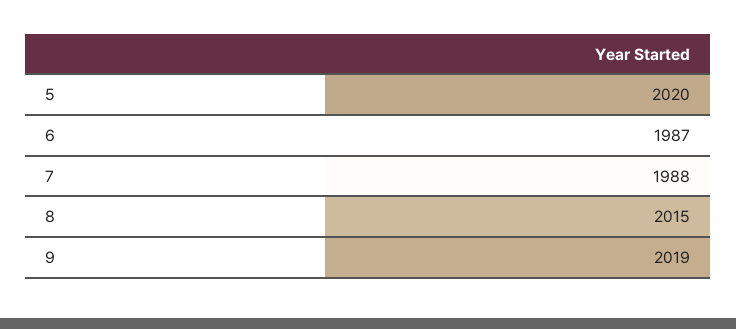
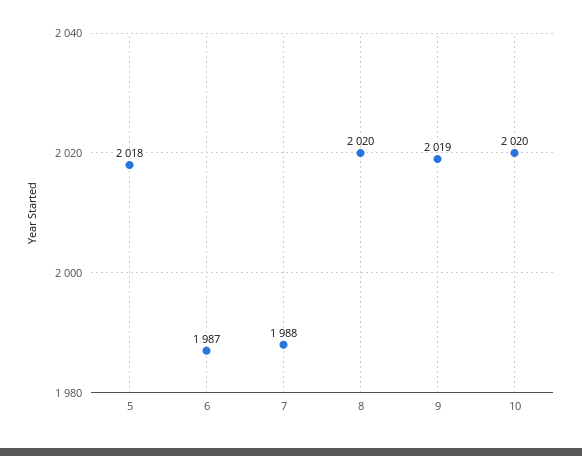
  {
-   "5": 2020,
+   "5": 2018,
    "6": 1987,
    "7": 1988,
-   "8": 2015,
+   "8": 2020,
-   "9": 2019
+   "9": 2019,
+   "10": 2020
  }

